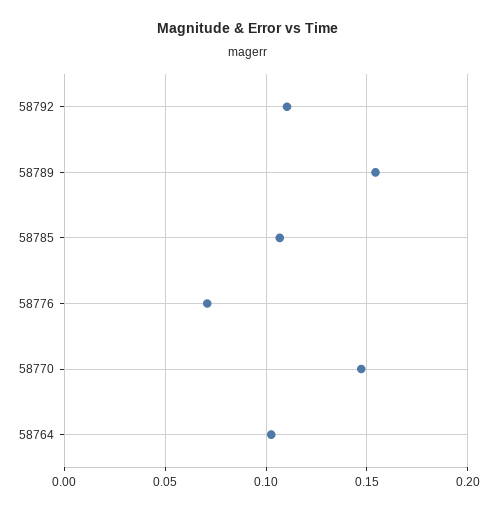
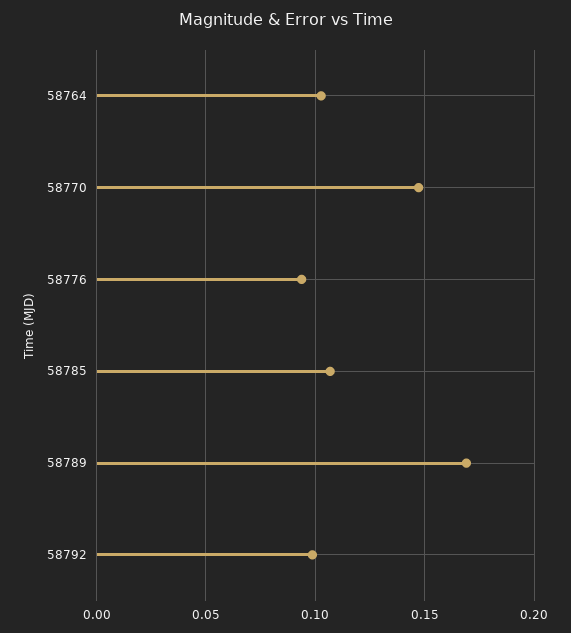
  {
-   "58792": 0.11,
+   "58792": 0.1,
-   "58789": 0.155,
+   "58789": 0.17,
    "58785": 0.105,
-   "58776": 0.07,
+   "58776": 0.095,
    "58770": 0.145,
    "58764": 0.105
  }

